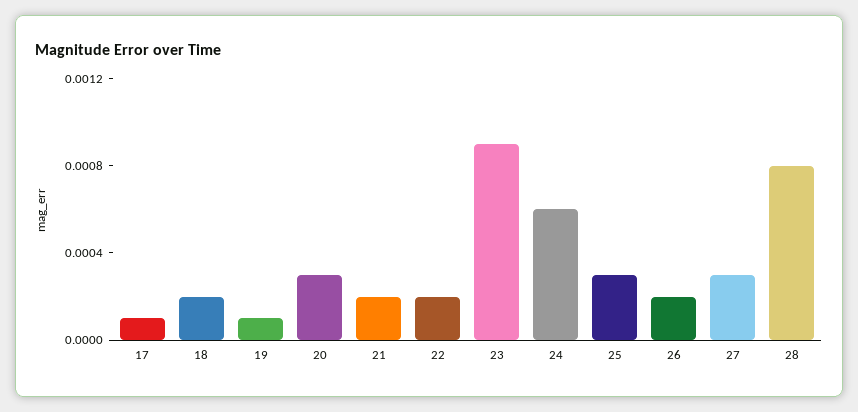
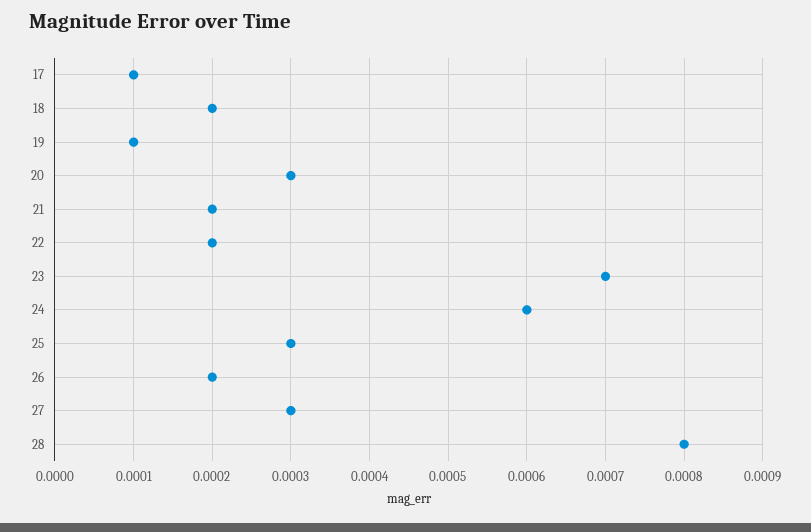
  {
    "17": 0.0001,
    "18": 0.0002,
    "19": 0.0001,
    "20": 0.0003,
    "21": 0.0002,
    "22": 0.0002,
-   "23": 0.0009,
+   "23": 0.0007,
    "24": 0.0006,
    "25": 0.0003,
    "26": 0.0002,
    "27": 0.0003,
    "28": 0.0008
  }

